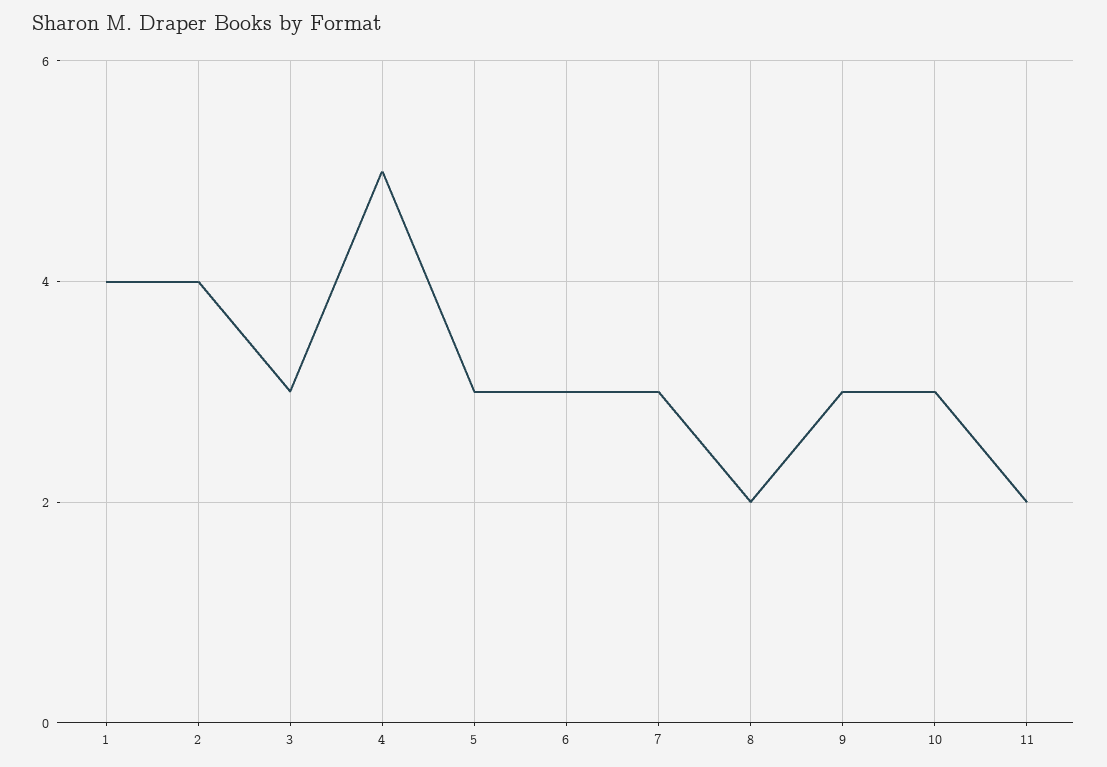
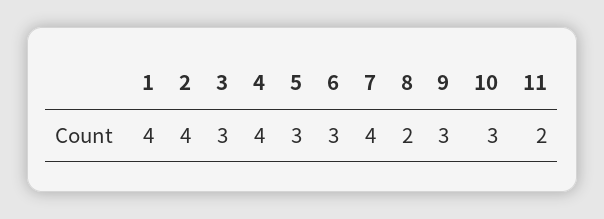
  {
    "1": 4,
    "2": 4,
    "3": 3,
-   "4": 5,
+   "4": 4,
    "5": 3,
    "6": 3,
-   "7": 3,
+   "7": 4,
    "8": 2,
    "9": 3,
    "10": 3,
    "11": 2
  }

